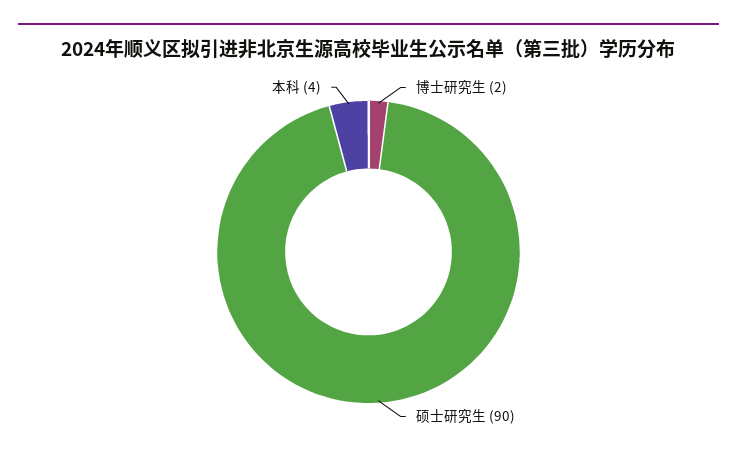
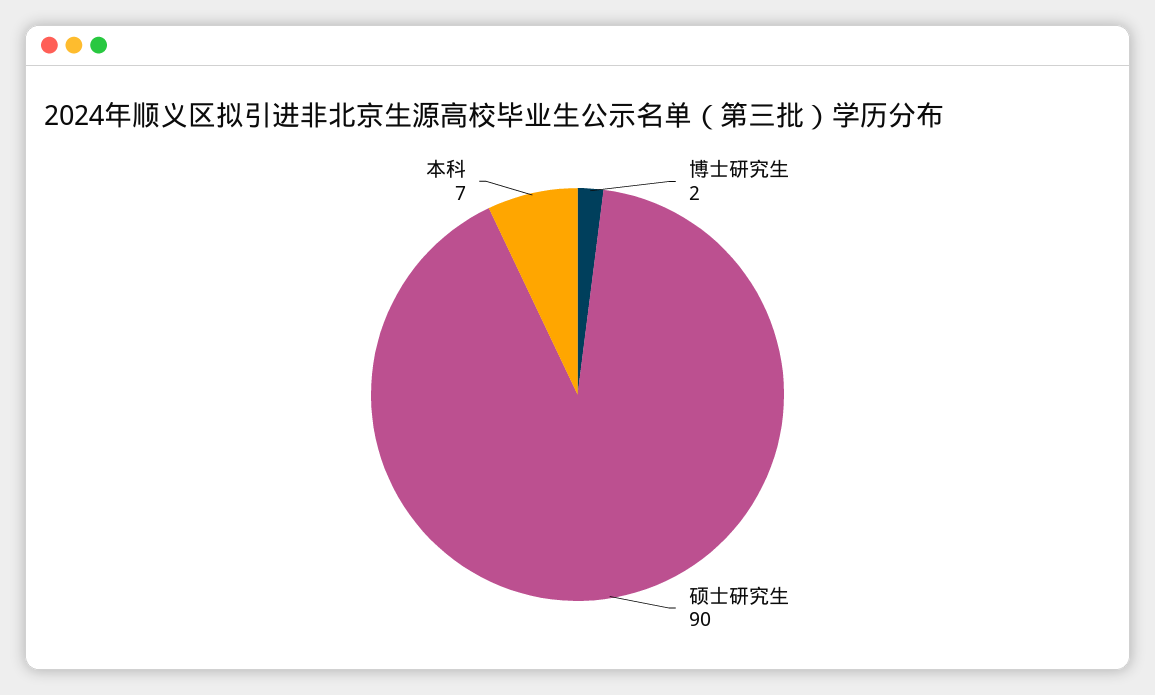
  {
    "博士研究生": 2,
    "硕士研究生": 90,
-   "本科": 4
+   "本科": 7
  }

